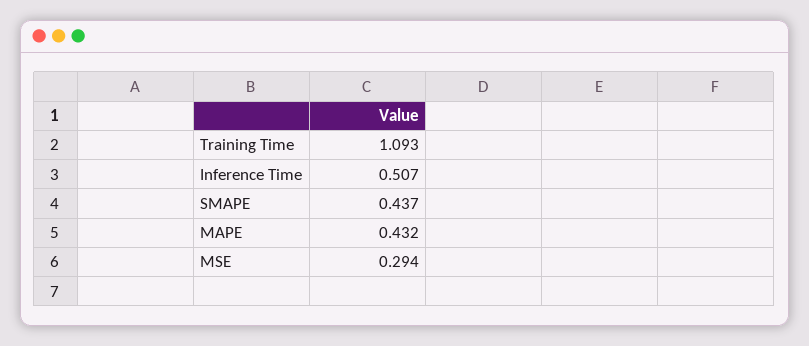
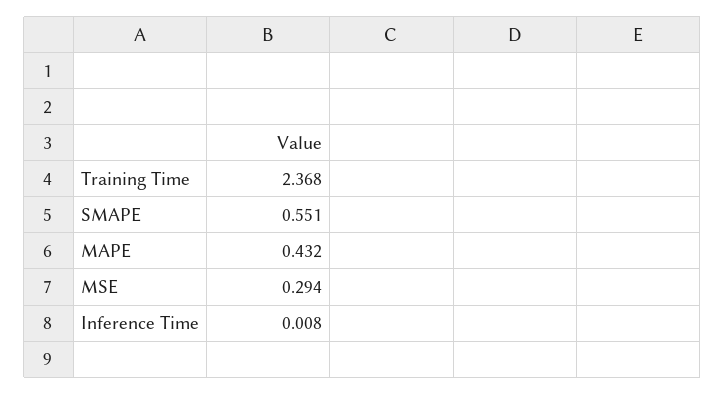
  {
-   "Training Time": 1.093,
+   "Training Time": 2.368,
-   "Inference Time": 0.507,
+   "Inference Time": 0.008,
-   "SMAPE": 0.437,
+   "SMAPE": 0.551,
    "MAPE": 0.432,
    "MSE": 0.294
  }

